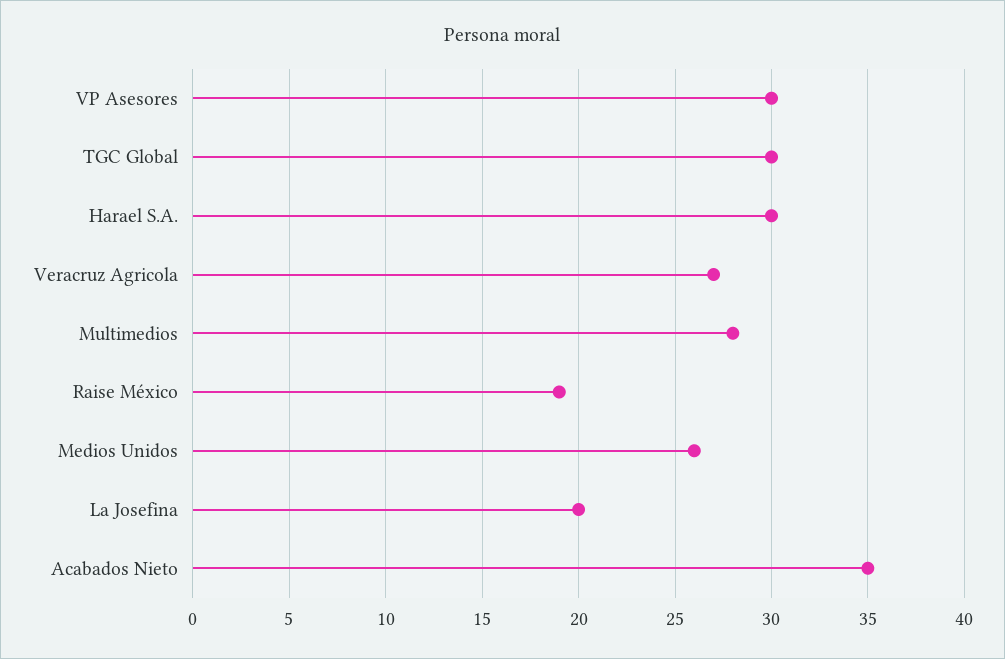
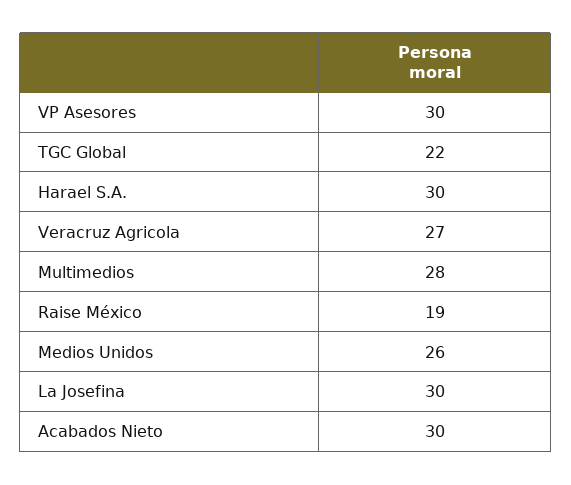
  {
    "VP Asesores": 30,
-   "TGC Global": 30,
+   "TGC Global": 22,
    "Harael S.A.": 30,
    "Veracruz Agricola": 27,
    "Multimedios": 28,
    "Raise México": 19,
    "Medios Unidos": 26,
-   "La Josefina": 20,
+   "La Josefina": 30,
-   "Acabados Nieto": 35
+   "Acabados Nieto": 30
  }

